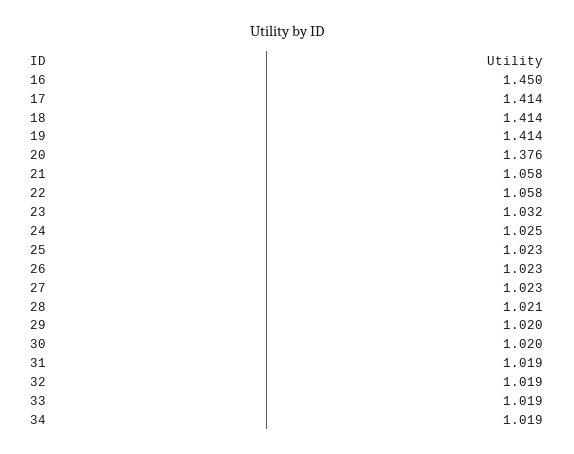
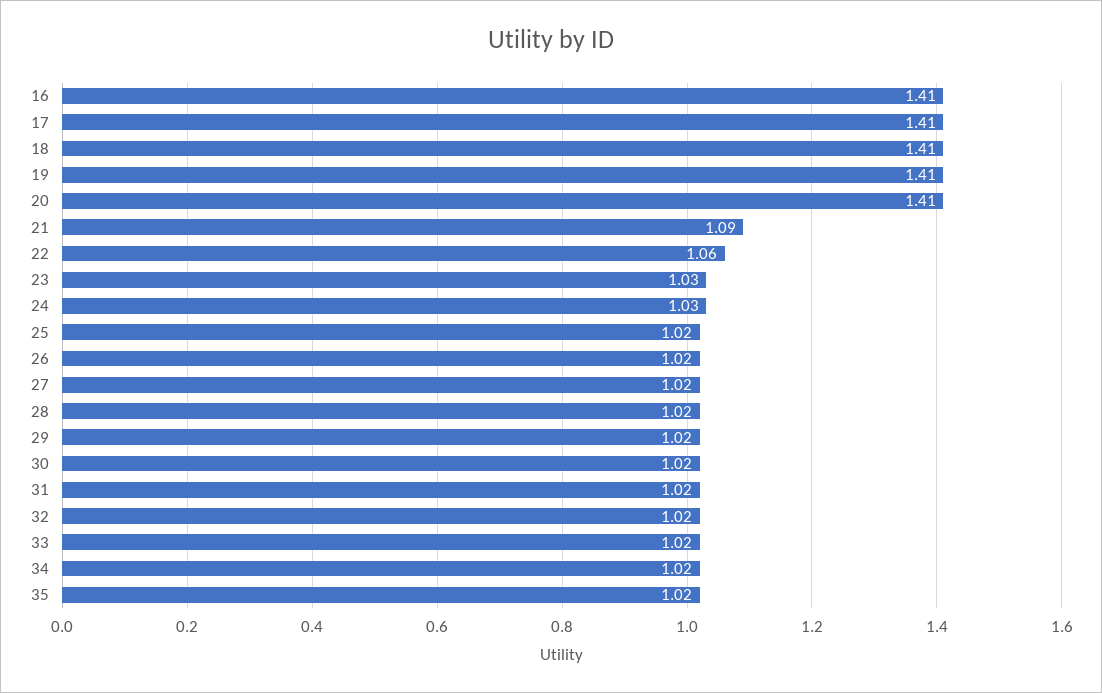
  {
-   "16": 1.45,
+   "16": 1.41,
    "17": 1.414,
    "18": 1.414,
    "19": 1.414,
-   "20": 1.376,
+   "20": 1.41,
-   "21": 1.058,
+   "21": 1.09,
    "22": 1.058,
    "23": 1.032,
    "24": 1.025,
    "25": 1.023,
    "26": 1.023,
    "27": 1.023,
    "28": 1.021,
    "29": 1.02,
    "30": 1.02,
    "31": 1.019,
    "32": 1.019,
    "33": 1.019,
-   "34": 1.019
+   "34": 1.019,
+   "35": 1.02
  }

